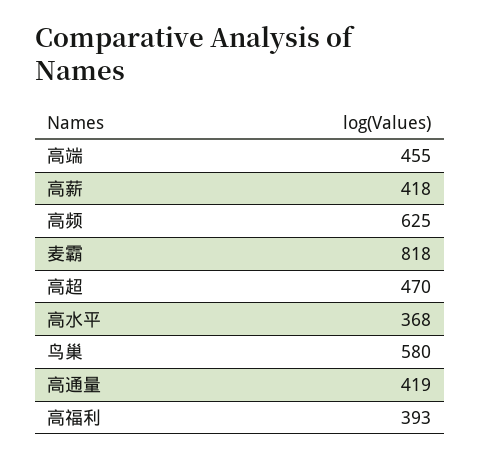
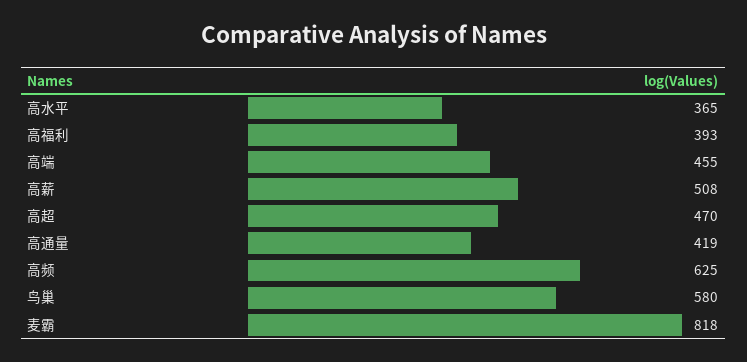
  {
    "高端": 455,
-   "高薪": 418,
+   "高薪": 508,
    "高频": 625,
    "麦霸": 818,
    "高超": 470,
-   "高水平": 368,
+   "高水平": 365,
    "鸟巢": 580,
    "高通量": 419,
    "高福利": 393
  }

